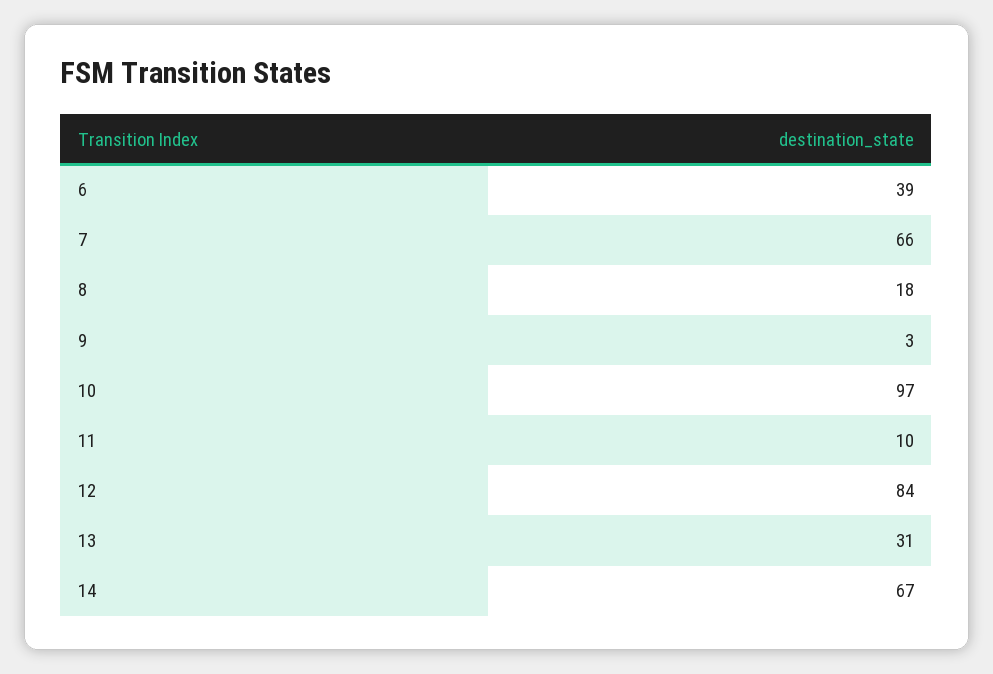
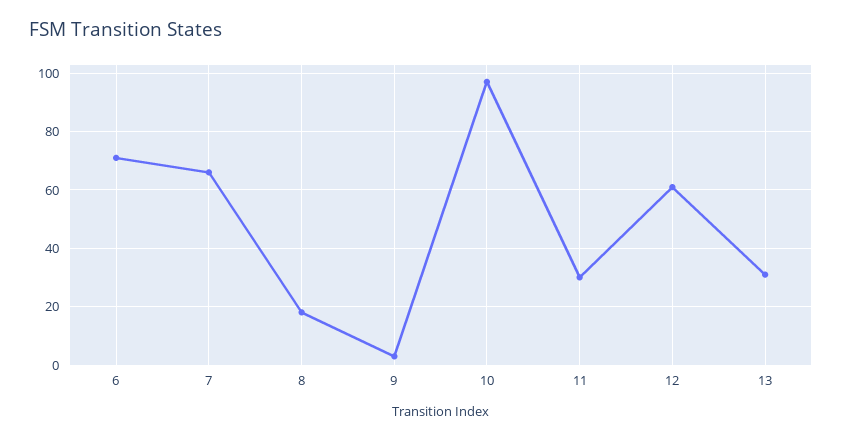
  {
-   "6": 39,
+   "6": 70,
    "7": 66,
    "8": 18,
    "9": 3,
    "10": 97,
-   "11": 10,
+   "11": 30,
-   "12": 84,
+   "12": 60,
-   "13": 31,
+   "13": 31
-   "14": 67
  }

